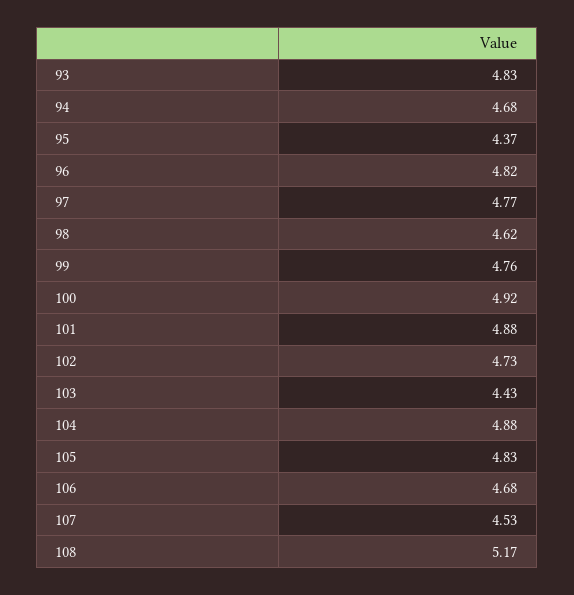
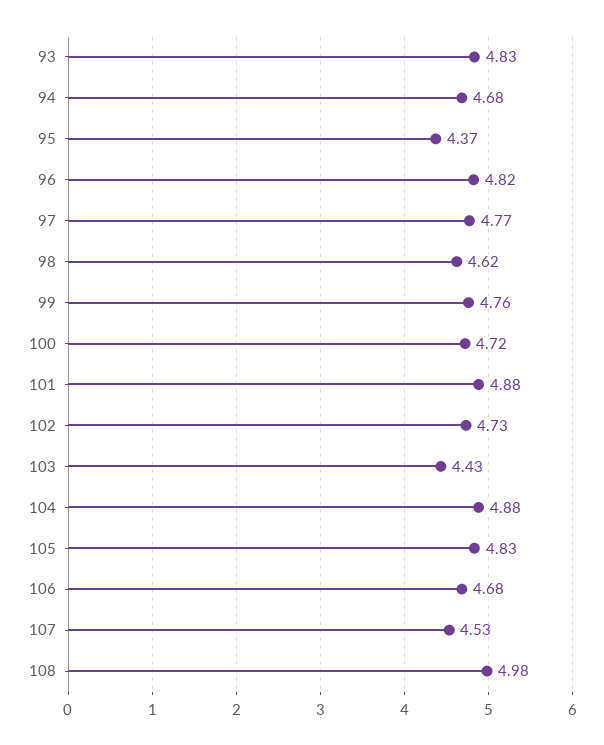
  {
    "93": 4.83,
    "94": 4.68,
    "95": 4.37,
    "96": 4.82,
    "97": 4.77,
    "98": 4.62,
    "99": 4.76,
-   "100": 4.92,
+   "100": 4.72,
    "101": 4.88,
    "102": 4.73,
    "103": 4.43,
    "104": 4.88,
    "105": 4.83,
    "106": 4.68,
    "107": 4.53,
-   "108": 5.17
+   "108": 4.98
  }

